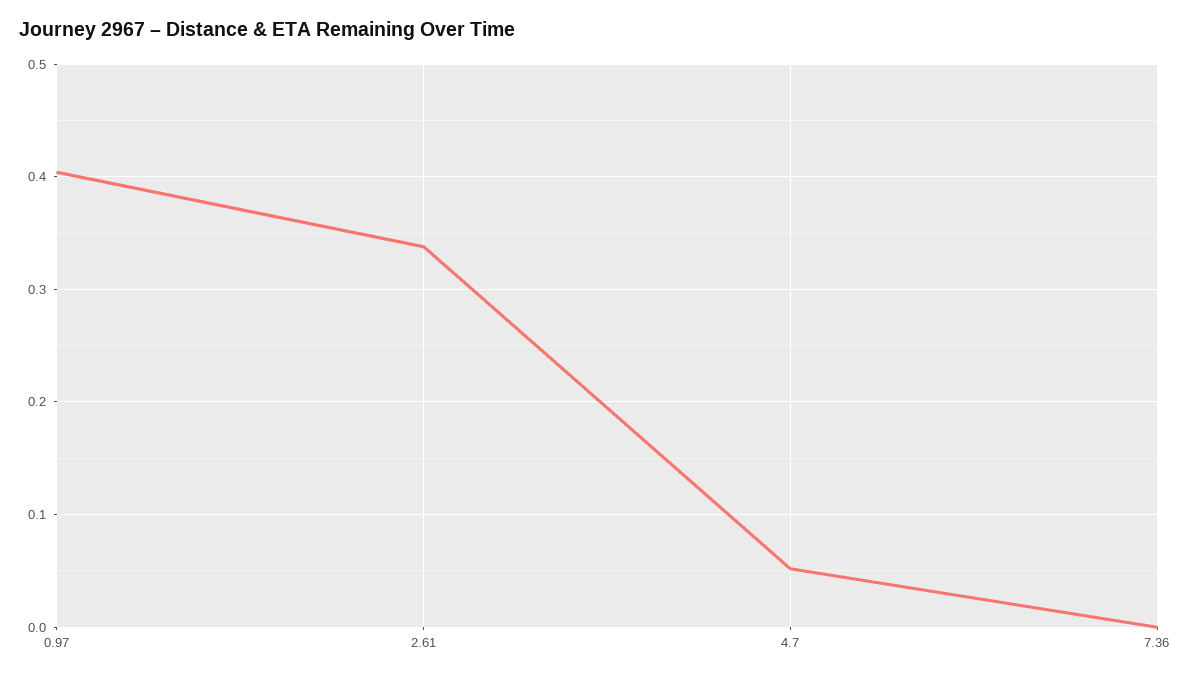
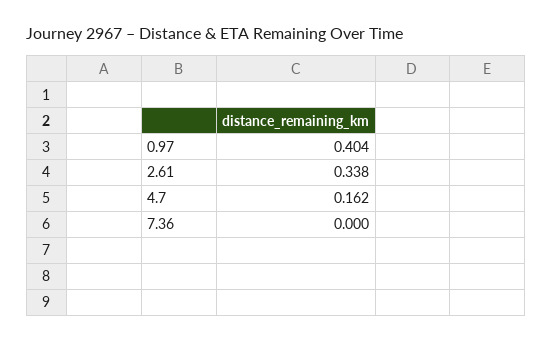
  {
    "0.97": 0.404,
    "2.61": 0.338,
-   "4.7": 0.05,
+   "4.7": 0.162,
    "7.36": 0
  }

